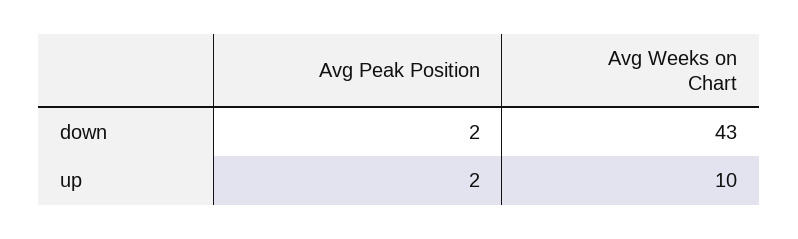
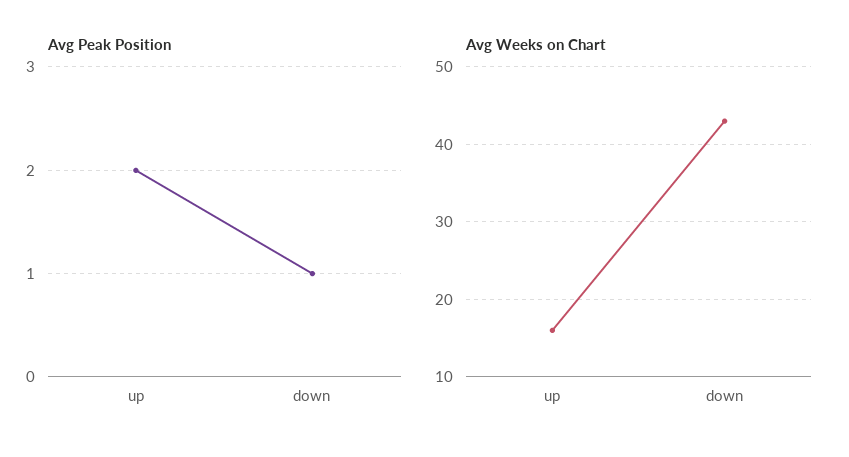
  {
    "Avg Peak Position": {
-     "down": 2,
+     "down": 1,
      "up": 2
    },
    "Avg Weeks on Chart": {
      "down": 43,
-     "up": 10
+     "up": 16
    }
  }

